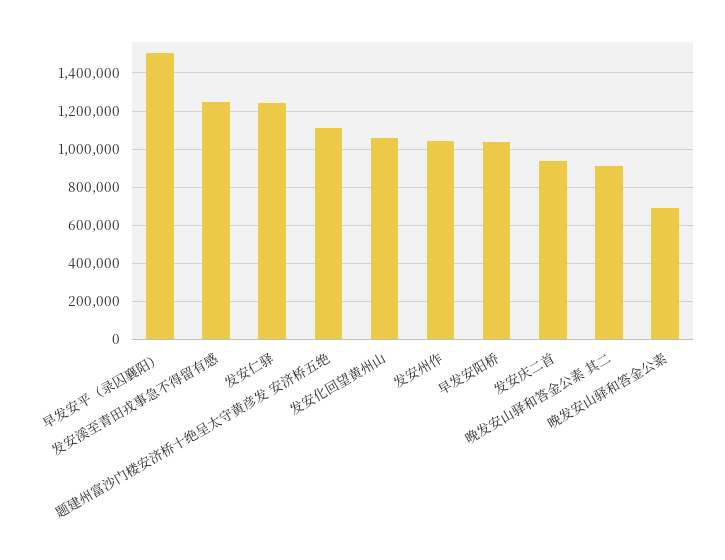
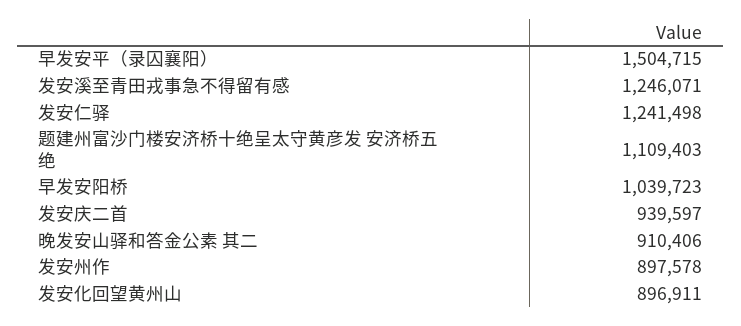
  {
    "早发安平（录囚襄阳）": 1504715,
    "发安溪至青田戎事急不得留有感": 1246071,
    "发安仁驿": 1241498,
    "题建州富沙门楼安济桥十绝呈太守黄彦发 安济桥五绝": 1109403,
-   "发安化回望黄州山": 1050000,
+   "发安化回望黄州山": 896911,
-   "发安州作": 1050000,
+   "发安州作": 897578,
    "早发安阳桥": 1039723,
    "发安庆二首": 939597,
-   "晚发安山驿和答金公素 其二": 910406,
+   "晚发安山驿和答金公素 其二": 910406
-   "晚发安山驿和答金公素": 700000
  }

